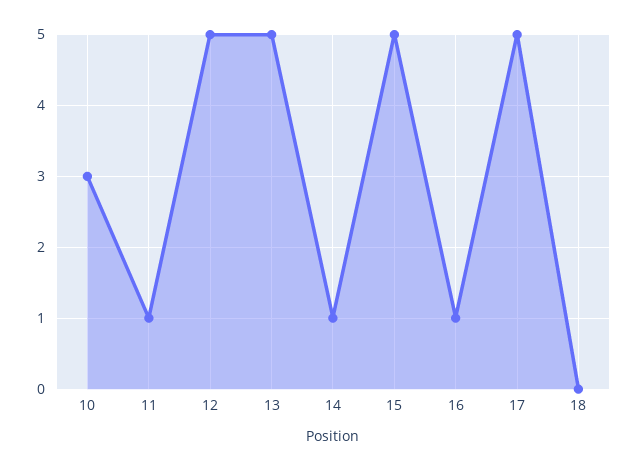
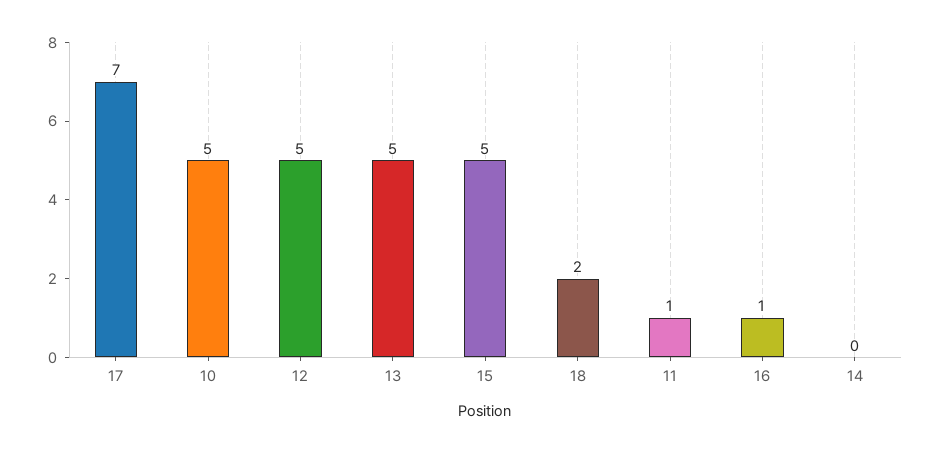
  {
-   "10": 3,
+   "10": 5,
    "11": 1,
    "12": 5,
    "13": 5,
-   "14": 1,
+   "14": 0,
    "15": 5,
    "16": 1,
-   "17": 5,
+   "17": 7,
-   "18": 0
+   "18": 2
  }

